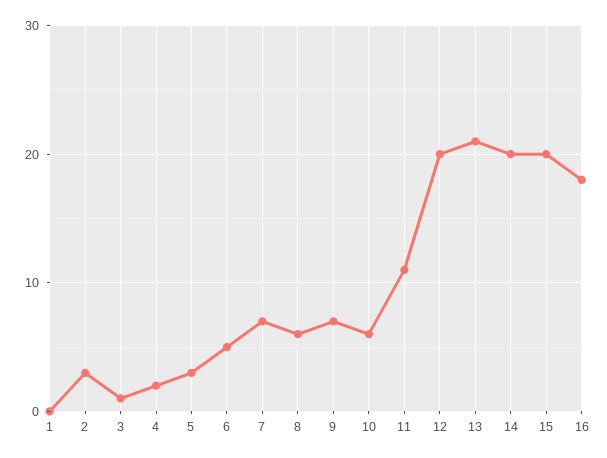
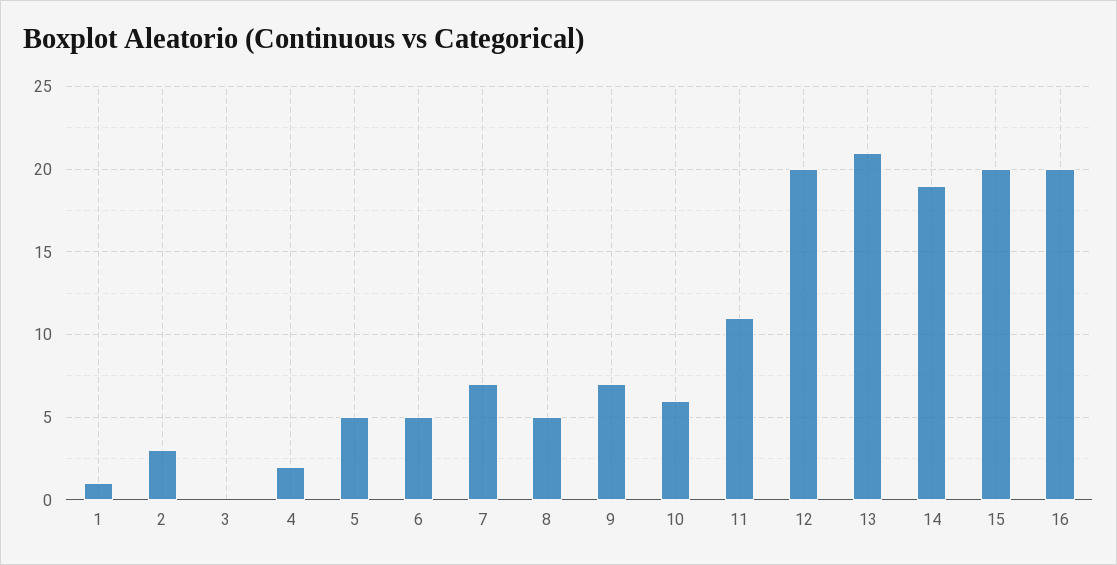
  {
-   "1": 0,
+   "1": 1,
    "2": 3,
-   "3": 1,
+   "3": 0,
    "4": 2,
-   "5": 3,
+   "5": 5,
    "6": 5,
    "7": 7,
-   "8": 6,
+   "8": 5,
    "9": 7,
    "10": 6,
    "11": 11,
    "12": 20,
    "13": 21,
-   "14": 20,
+   "14": 19,
    "15": 20,
-   "16": 18
+   "16": 20
  }

